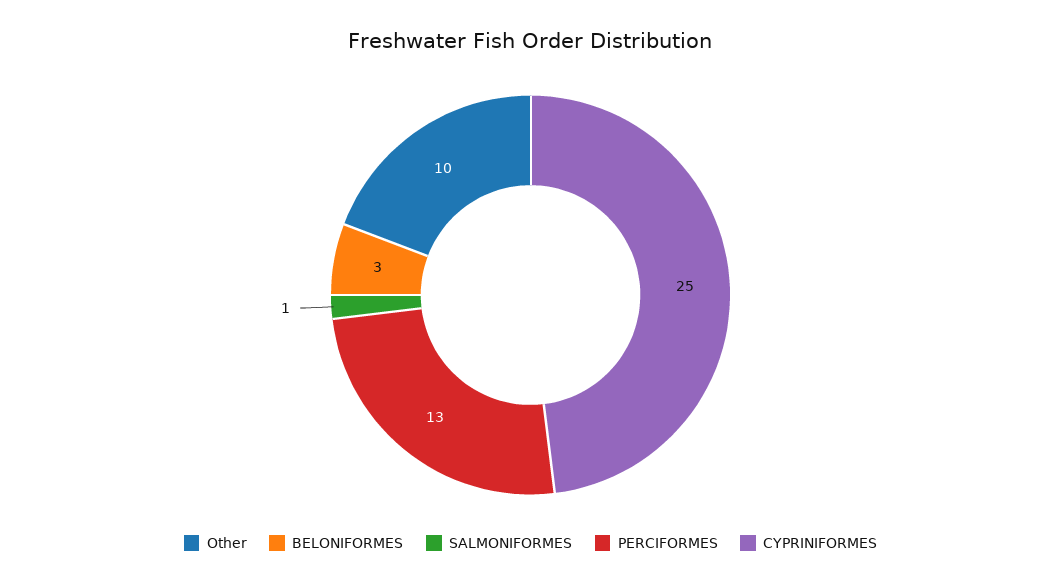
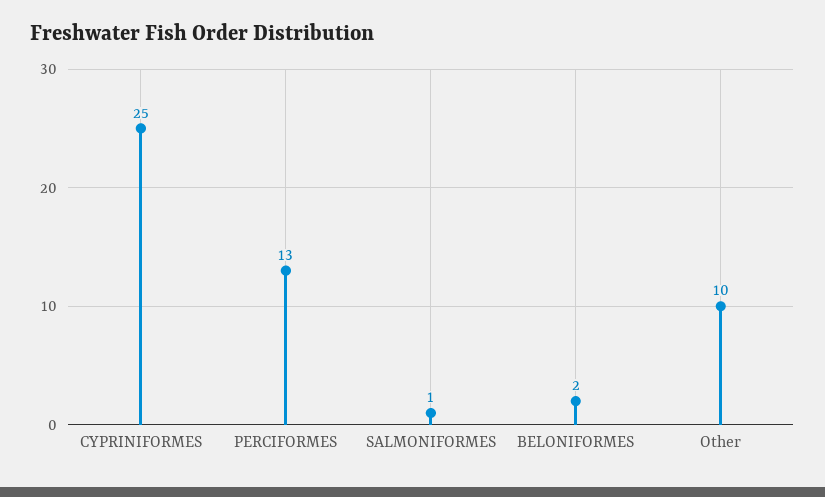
  {
    "Other": 10,
-   "BELONIFORMES": 3,
+   "BELONIFORMES": 2,
    "SALMONIFORMES": 1,
    "PERCIFORMES": 13,
    "CYPRINIFORMES": 25
  }

